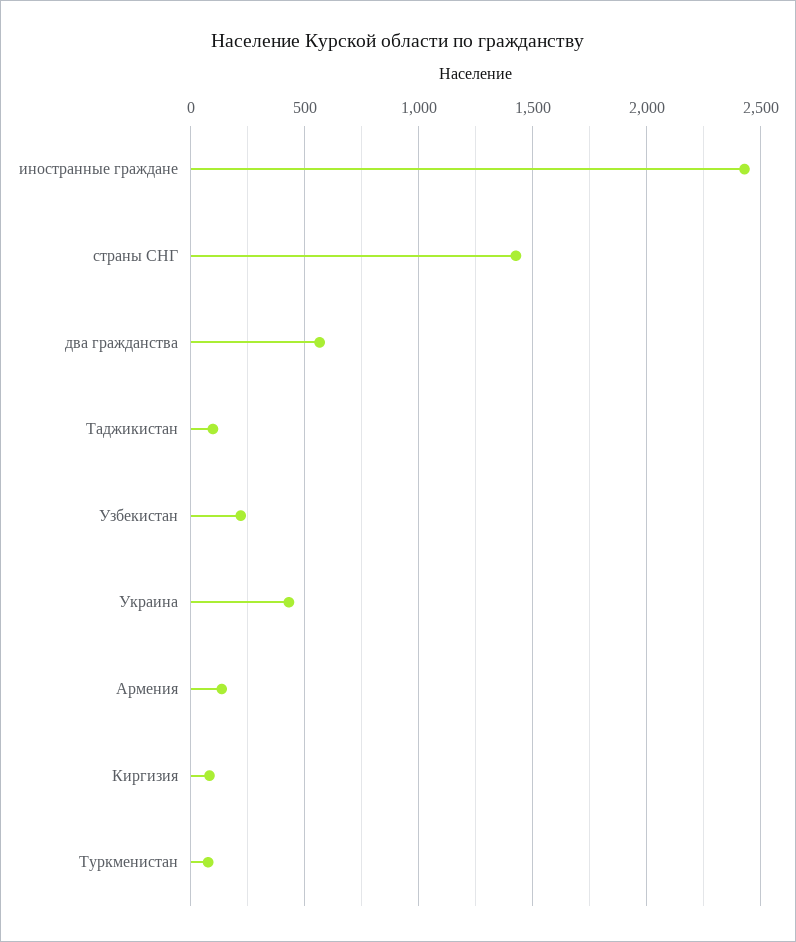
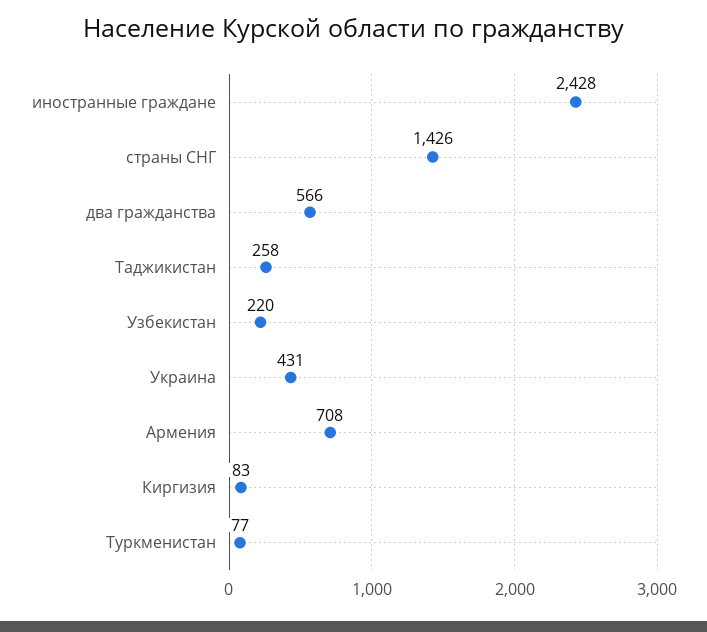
  {
    "иностранные граждане": 2428,
    "страны СНГ": 1426,
    "два гражданства": 566,
-   "Таджикистан": 100,
+   "Таджикистан": 258,
    "Узбекистан": 220,
    "Украина": 431,
-   "Армения": 150,
+   "Армения": 708,
    "Киргизия": 83,
    "Туркменистан": 77
  }

